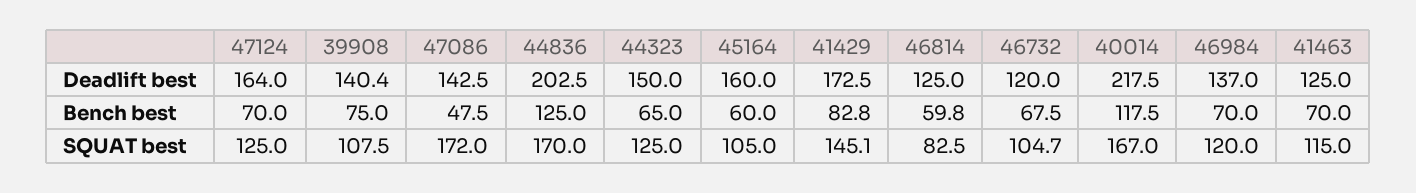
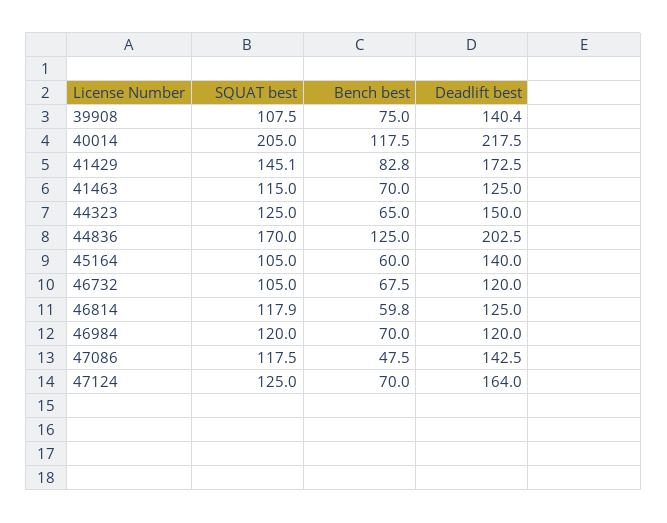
  {
    "47124": {
      "Deadlift best": 164,
      "Bench best": 70,
      "SQUAT best": 125
    },
    "39908": {
      "Deadlift best": 140.4,
      "Bench best": 75,
      "SQUAT best": 107.5
    },
    "47086": {
      "Deadlift best": 142.5,
      "Bench best": 47.5,
-     "SQUAT best": 172
+     "SQUAT best": 117.5
    },
    "44836": {
      "Deadlift best": 202.5,
      "Bench best": 125,
      "SQUAT best": 170
    },
    "44323": {
      "Deadlift best": 150,
      "Bench best": 65,
      "SQUAT best": 125
    },
    "45164": {
-     "Deadlift best": 160,
+     "Deadlift best": 140,
      "Bench best": 60,
      "SQUAT best": 105
    },
    "41429": {
      "Deadlift best": 172.5,
      "Bench best": 82.8,
      "SQUAT best": 145.1
    },
    "46814": {
      "Deadlift best": 125,
      "Bench best": 59.8,
-     "SQUAT best": 82.5
+     "SQUAT best": 117.9
    },
    "46732": {
      "Deadlift best": 120,
      "Bench best": 67.5,
-     "SQUAT best": 104.7
+     "SQUAT best": 105
    },
    "40014": {
      "Deadlift best": 217.5,
      "Bench best": 117.5,
-     "SQUAT best": 167
+     "SQUAT best": 205
    },
    "46984": {
-     "Deadlift best": 137,
+     "Deadlift best": 120,
      "Bench best": 70,
      "SQUAT best": 120
    },
    "41463": {
      "Deadlift best": 125,
      "Bench best": 70,
      "SQUAT best": 115
    }
  }

